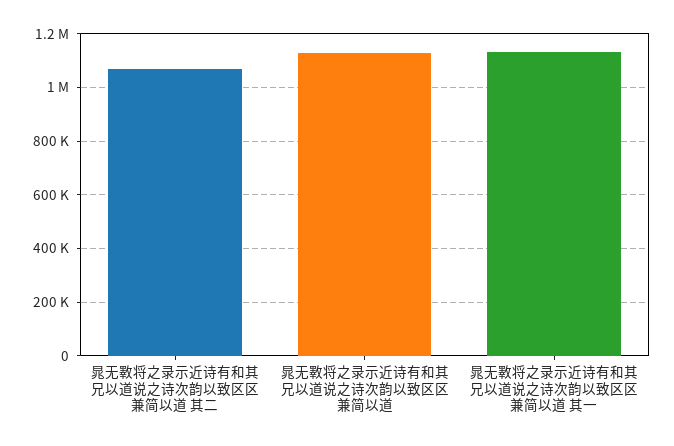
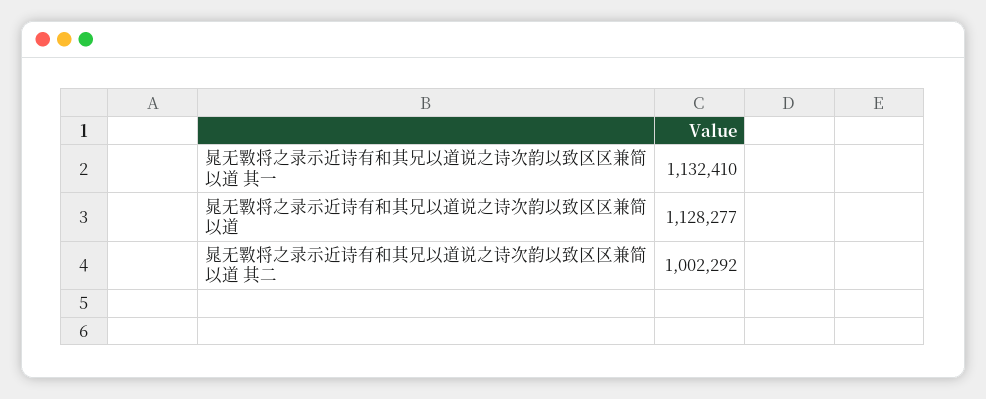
  {
-   "晁无斁将之录示近诗有和其兄以道说之诗次韵以致区区兼简以道 其二": 1075000,
+   "晁无斁将之录示近诗有和其兄以道说之诗次韵以致区区兼简以道 其二": 1002292,
    "晁无斁将之录示近诗有和其兄以道说之诗次韵以致区区兼简以道": 1128277,
    "晁无斁将之录示近诗有和其兄以道说之诗次韵以致区区兼简以道 其一": 1132410
  }

